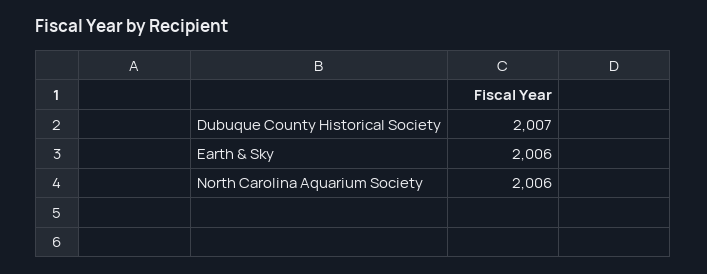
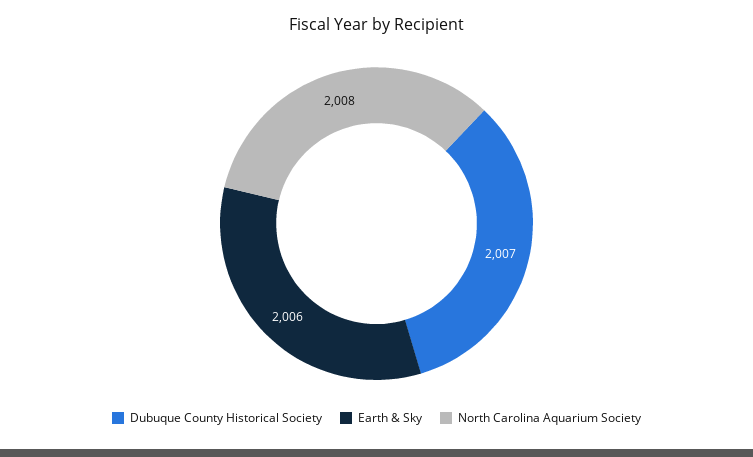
  {
    "Dubuque County Historical Society": 2007,
    "Earth & Sky": 2006,
-   "North Carolina Aquarium Society": 2006
+   "North Carolina Aquarium Society": 2008
  }

